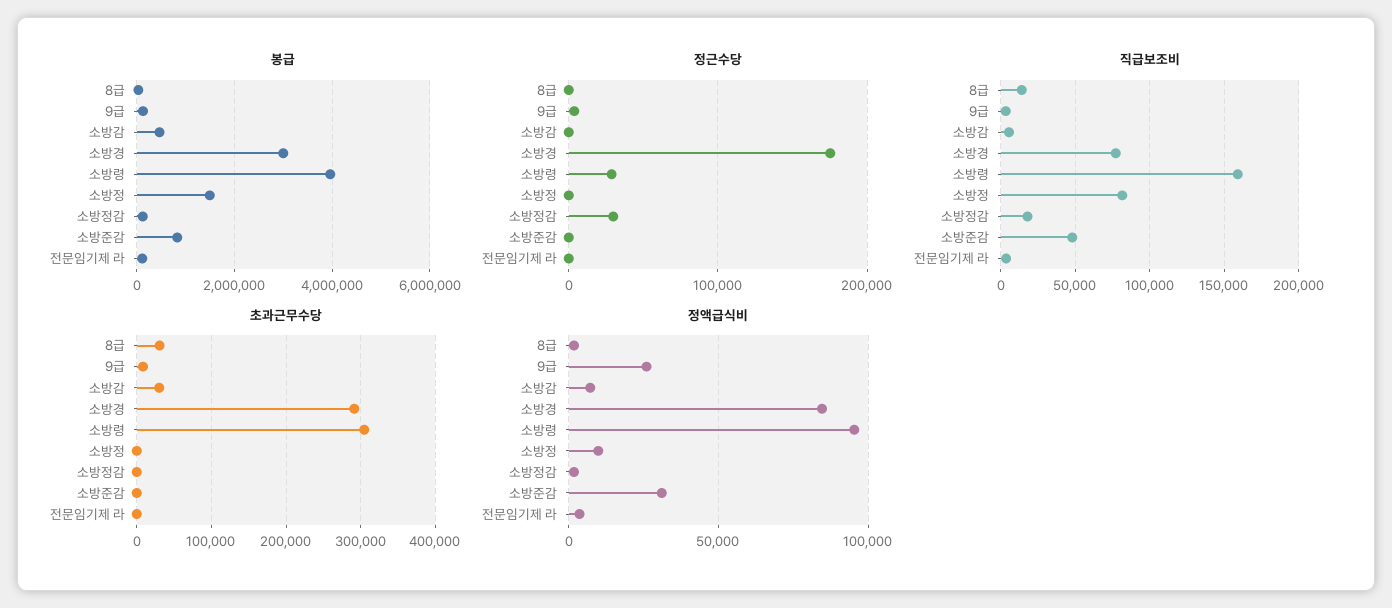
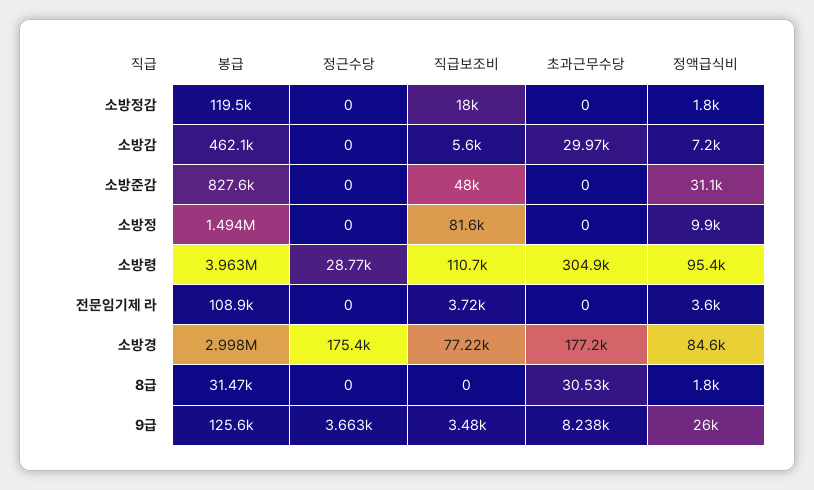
  {
    "봉급": {
      "8급": 31470,
      "9급": 125600,
      "소방감": 462100,
      "소방경": 2998000,
      "소방령": 3963000,
      "소방정": 1494000,
      "소방정감": 119500,
      "소방준감": 827600,
      "전문임기제 라": 108900
    },
    "정근수당": {
      "8급": 0,
      "9급": 3663,
      "소방감": 0,
      "소방경": 175400,
      "소방령": 28770,
      "소방정": 0,
-     "소방정감": 30000,
+     "소방정감": 0,
      "소방준감": 0,
      "전문임기제 라": 0
    },
    "직급보조비": {
-     "8급": 15000,
+     "8급": 0,
      "9급": 3480,
      "소방감": 5600,
      "소방경": 77220,
-     "소방령": 160000,
+     "소방령": 110700,
      "소방정": 81600,
      "소방정감": 18000,
      "소방준감": 48000,
      "전문임기제 라": 3720
    },
    "초과근무수당": {
      "8급": 30530,
      "9급": 8238,
      "소방감": 29970,
-     "소방경": 290000,
+     "소방경": 177200,
      "소방령": 304900,
      "소방정": 0,
      "소방정감": 0,
      "소방준감": 0,
      "전문임기제 라": 0
    },
    "정액급식비": {
      "8급": 1800,
      "9급": 26000,
      "소방감": 7200,
      "소방경": 84600,
      "소방령": 95400,
      "소방정": 9900,
      "소방정감": 1800,
      "소방준감": 31100,
      "전문임기제 라": 3600
    }
  }

